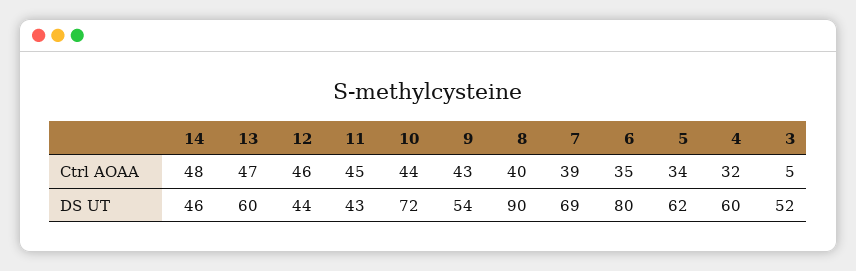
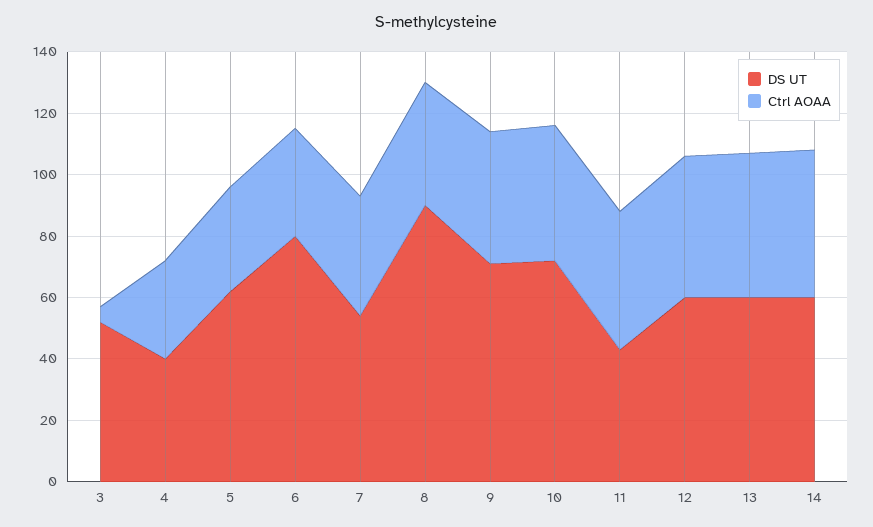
  {
    "Ctrl AOAA": {
      "14": 48,
      "13": 47,
      "12": 46,
      "11": 45,
      "10": 44,
      "9": 43,
      "8": 40,
      "7": 39,
      "6": 35,
      "5": 34,
      "4": 32,
      "3": 5
    },
    "DS UT": {
-     "14": 46,
+     "14": 60,
      "13": 60,
-     "12": 44,
+     "12": 60,
      "11": 43,
      "10": 72,
-     "9": 54,
+     "9": 70,
      "8": 90,
-     "7": 69,
+     "7": 55,
      "6": 80,
      "5": 62,
-     "4": 60,
+     "4": 40,
      "3": 52
    }
  }

